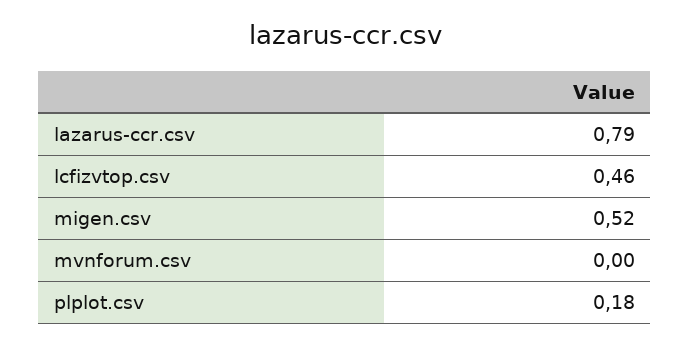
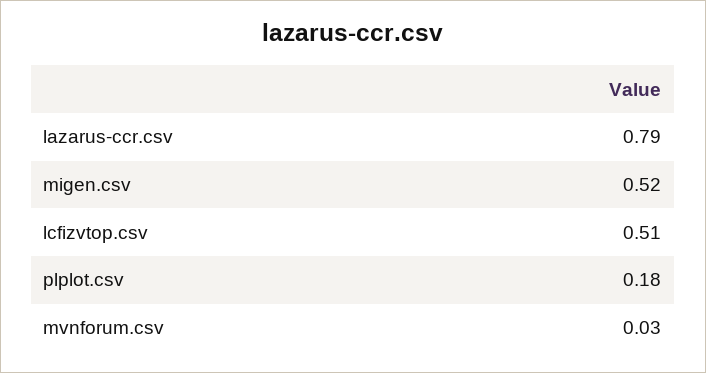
  {
    "lazarus-ccr.csv": 0.79,
-   "lcfizvtop.csv": 0.46,
+   "lcfizvtop.csv": 0.51,
    "migen.csv": 0.52,
-   "mvnforum.csv": 0,
+   "mvnforum.csv": 0.03,
    "plplot.csv": 0.18
  }

